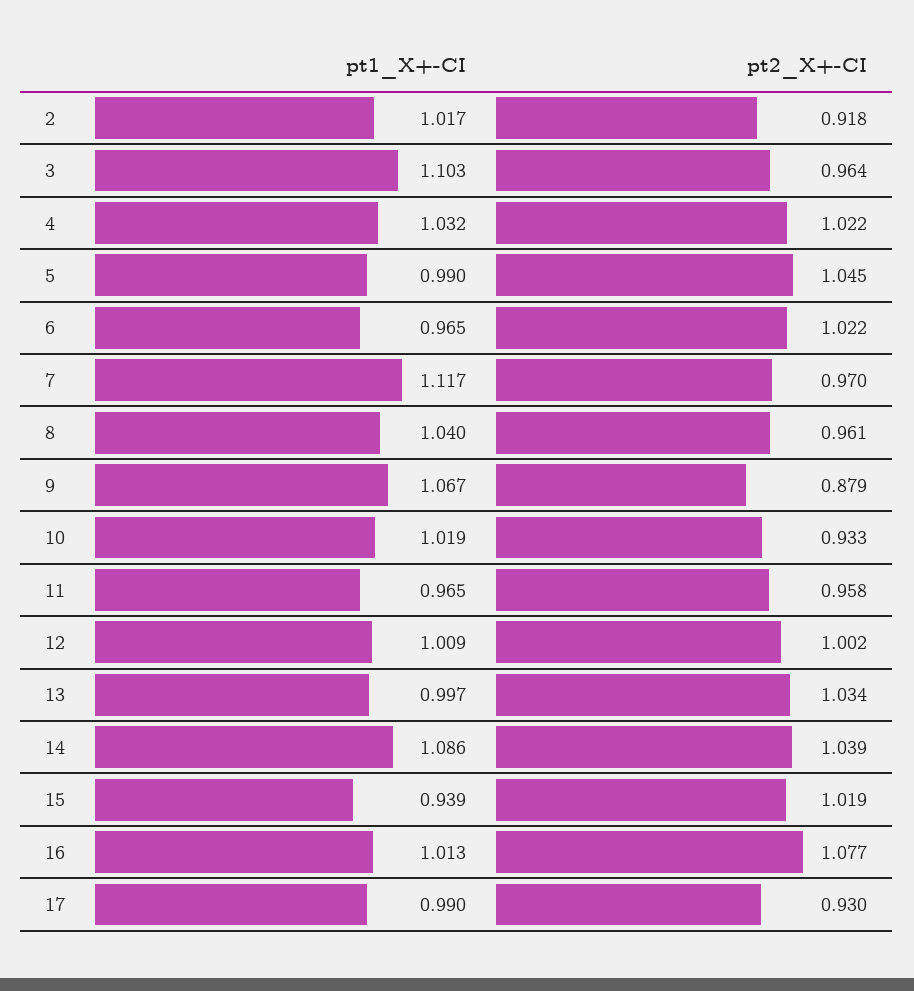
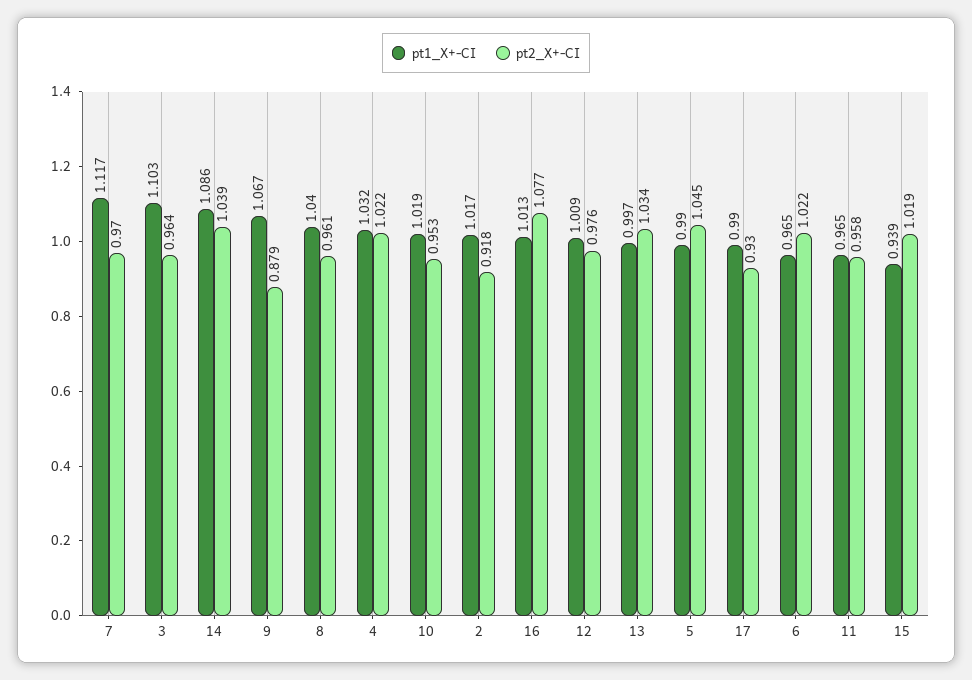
  {
    "pt1_X+-CI": {
      "2": 1.017,
      "3": 1.103,
      "4": 1.032,
      "5": 0.99,
      "6": 0.965,
      "7": 1.117,
      "8": 1.04,
      "9": 1.067,
      "10": 1.019,
      "11": 0.965,
      "12": 1.009,
      "13": 0.997,
      "14": 1.086,
      "15": 0.939,
      "16": 1.013,
      "17": 0.99
    },
    "pt2_X+-CI": {
      "2": 0.918,
      "3": 0.964,
      "4": 1.022,
      "5": 1.045,
      "6": 1.022,
      "7": 0.97,
      "8": 0.961,
      "9": 0.879,
-     "10": 0.933,
+     "10": 0.953,
      "11": 0.958,
-     "12": 1.002,
+     "12": 0.976,
      "13": 1.034,
      "14": 1.039,
      "15": 1.019,
      "16": 1.077,
      "17": 0.93
    }
  }

